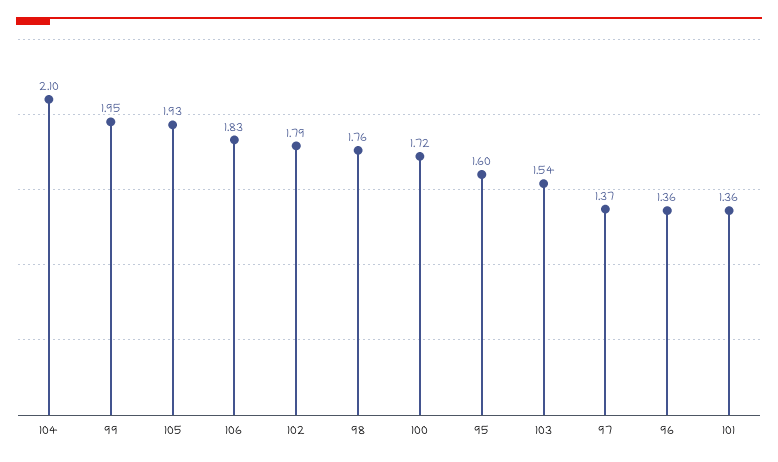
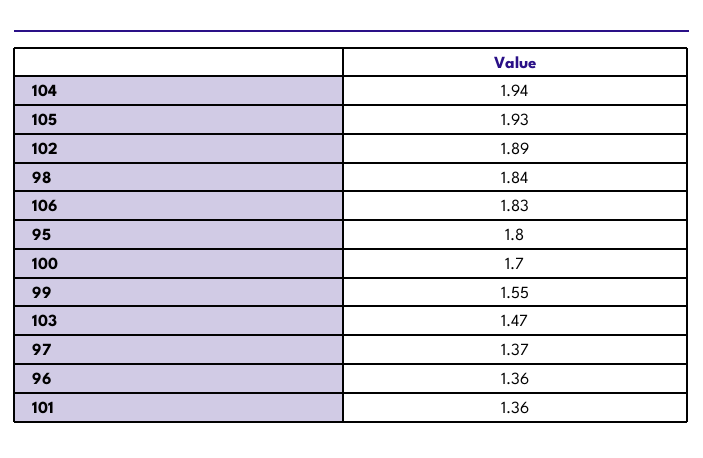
  {
-   "104": 2.1,
+   "104": 1.94,
-   "99": 1.95,
+   "99": 1.55,
    "105": 1.93,
    "106": 1.83,
-   "102": 1.79,
+   "102": 1.89,
-   "98": 1.76,
+   "98": 1.84,
-   "100": 1.72,
+   "100": 1.7,
-   "95": 1.6,
+   "95": 1.8,
-   "103": 1.54,
+   "103": 1.47,
    "97": 1.37,
    "96": 1.36,
    "101": 1.36
  }

